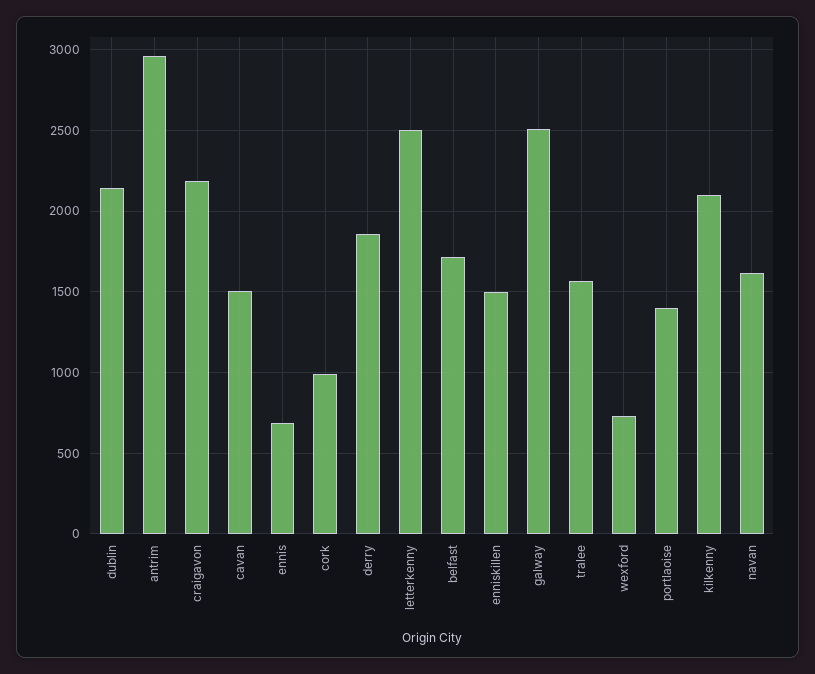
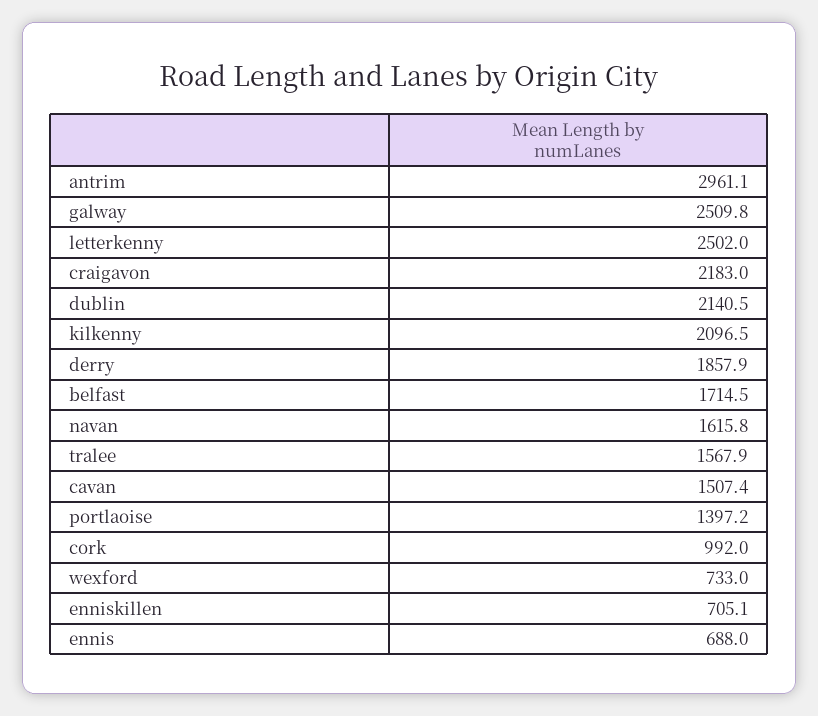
  {
    "dublin": 2140.5,
    "antrim": 2961.1,
    "craigavon": 2183,
    "cavan": 1507.4,
    "ennis": 688,
    "cork": 992,
    "derry": 1857.9,
    "letterkenny": 2502,
    "belfast": 1714.5,
-   "enniskillen": 1500,
+   "enniskillen": 705.1,
    "galway": 2509.8,
    "tralee": 1567.9,
    "wexford": 733,
    "portlaoise": 1397.2,
    "kilkenny": 2096.5,
    "navan": 1615.8
  }

